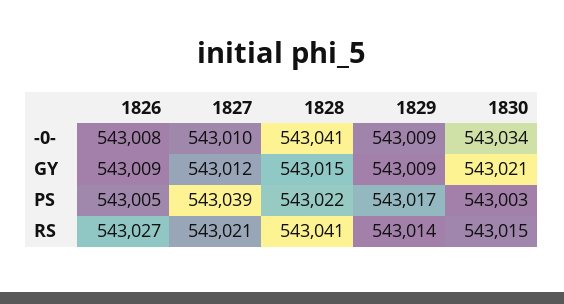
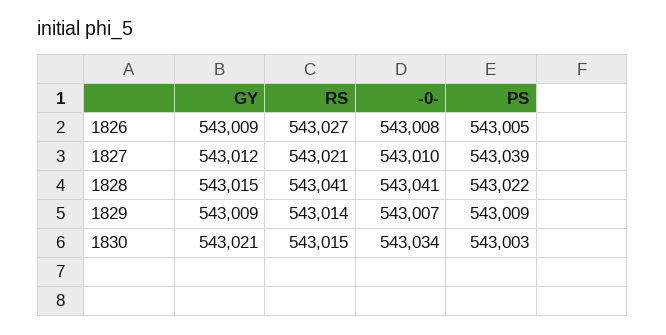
  {
    "1826": {
      "-0-": 543008,
      "GY": 543009,
      "PS": 543005,
      "RS": 543027
    },
    "1827": {
      "-0-": 543010,
      "GY": 543012,
      "PS": 543039,
      "RS": 543021
    },
    "1828": {
      "-0-": 543041,
      "GY": 543015,
      "PS": 543022,
      "RS": 543041
    },
    "1829": {
-     "-0-": 543009,
+     "-0-": 543007,
      "GY": 543009,
-     "PS": 543017,
+     "PS": 543009,
      "RS": 543014
    },
    "1830": {
      "-0-": 543034,
      "GY": 543021,
      "PS": 543003,
      "RS": 543015
    }
  }

